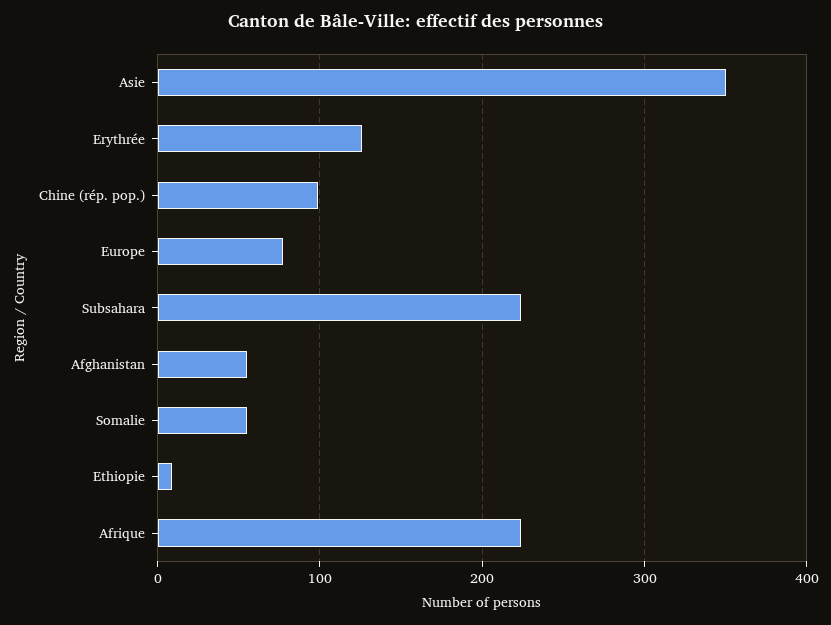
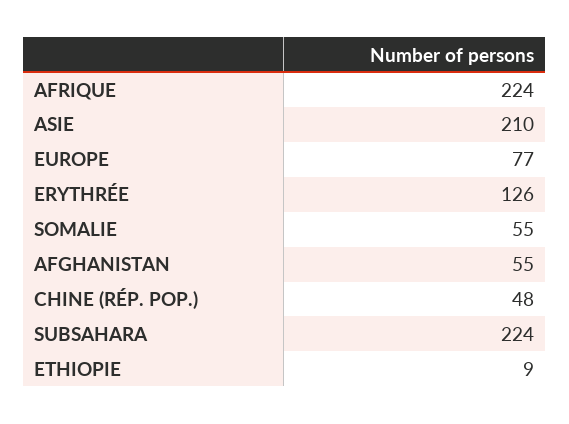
  {
-   "Asie": 350,
+   "Asie": 210,
    "Erythrée": 126,
-   "Chine (rép. pop.)": 100,
+   "Chine (rép. pop.)": 48,
    "Europe": 77,
    "Subsahara": 224,
    "Afghanistan": 55,
    "Somalie": 55,
    "Ethiopie": 9,
    "Afrique": 224
  }

